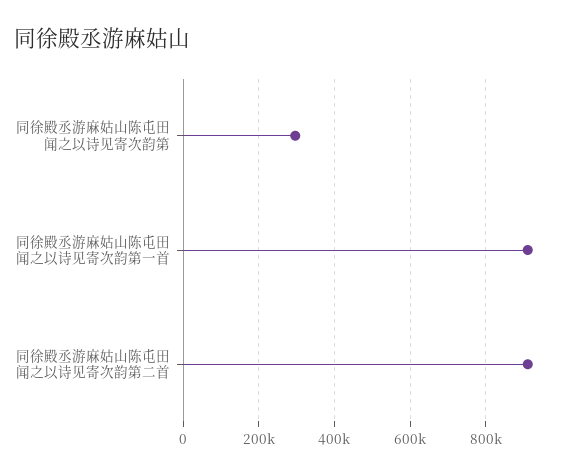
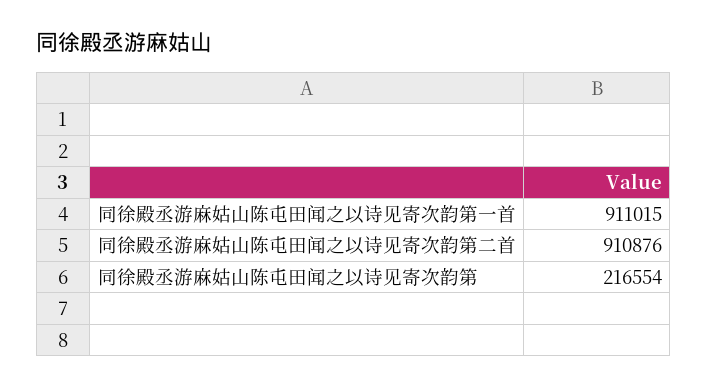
  {
-   "同徐殿丞游麻姑山陈屯田闻之以诗见寄次韵第": 300000,
+   "同徐殿丞游麻姑山陈屯田闻之以诗见寄次韵第": 216554,
    "同徐殿丞游麻姑山陈屯田闻之以诗见寄次韵第一首": 911015,
    "同徐殿丞游麻姑山陈屯田闻之以诗见寄次韵第二首": 910876
  }

